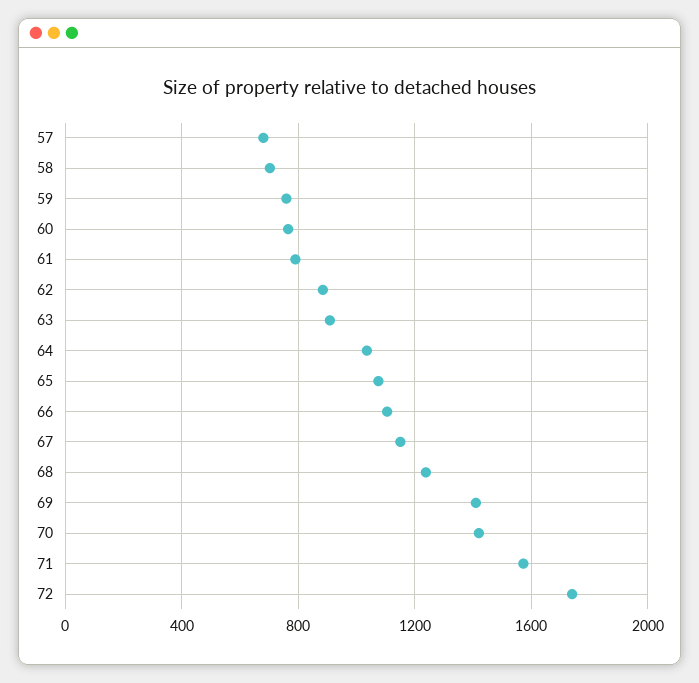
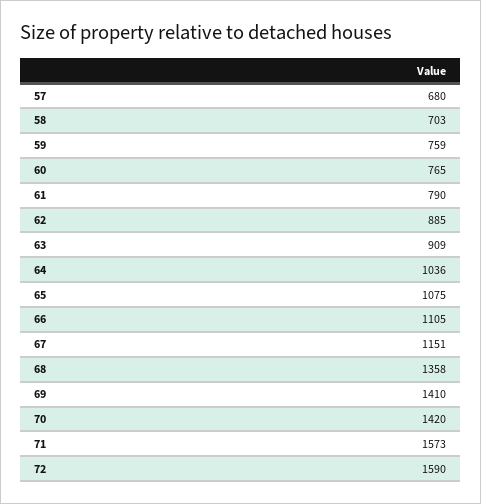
  {
    "57": 680,
    "58": 703,
    "59": 759,
    "60": 765,
    "61": 790,
    "62": 885,
    "63": 909,
    "64": 1036,
    "65": 1075,
    "66": 1105,
    "67": 1151,
-   "68": 1250,
+   "68": 1358,
    "69": 1410,
    "70": 1420,
    "71": 1573,
-   "72": 1750
+   "72": 1590
  }

